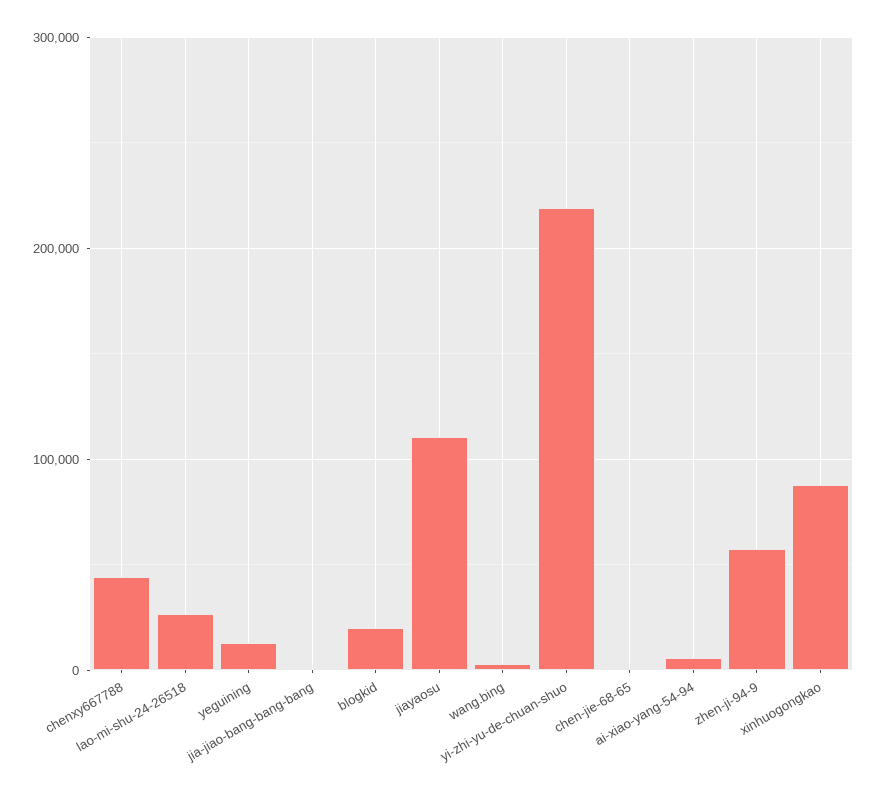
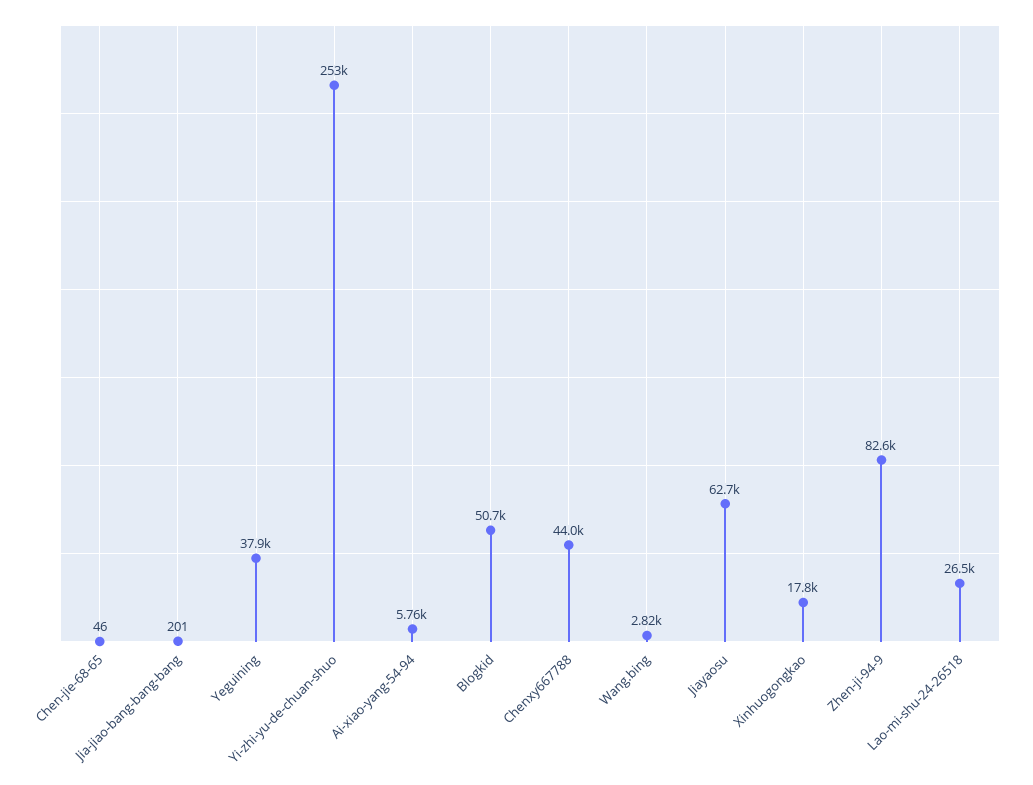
  {
    "chenxy667788": 44000,
    "lao-mi-shu-24-26518": 26500,
-   "yeguining": 10000,
+   "yeguining": 37900,
    "jia-jiao-bang-bang-bang": 201,
-   "blogkid": 20000,
+   "blogkid": 50700,
-   "jiayaosu": 110000,
+   "jiayaosu": 62700,
    "wang.bing": 2820,
-   "yi-zhi-yu-de-chuan-shuo": 220000,
+   "yi-zhi-yu-de-chuan-shuo": 253000,
    "chen-jie-68-65": 46,
    "ai-xiao-yang-54-94": 5760,
-   "zhen-ji-94-9": 60000,
+   "zhen-ji-94-9": 82600,
-   "xinhuogongkao": 90000
+   "xinhuogongkao": 17800
  }

